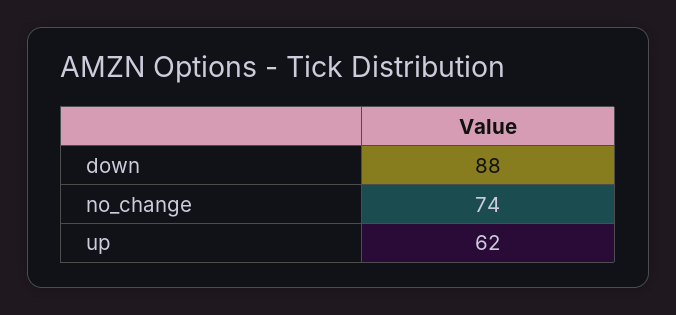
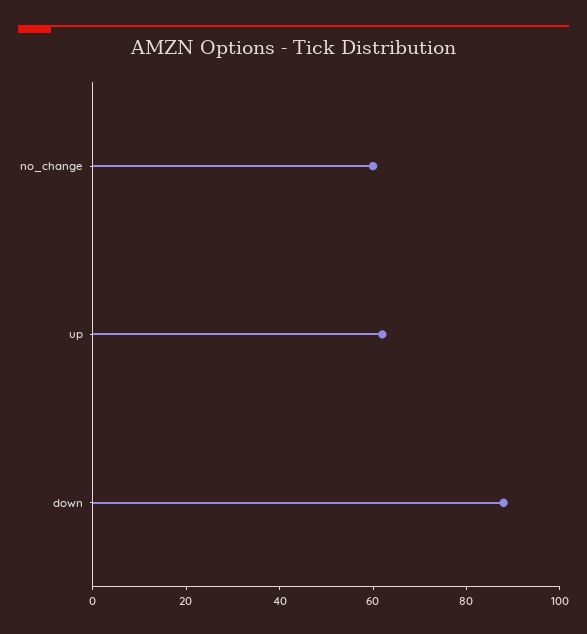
  {
    "down": 88,
-   "no_change": 74,
+   "no_change": 60,
    "up": 62
  }

